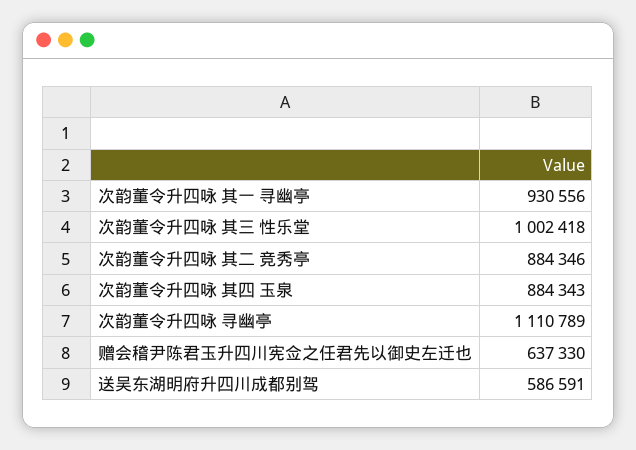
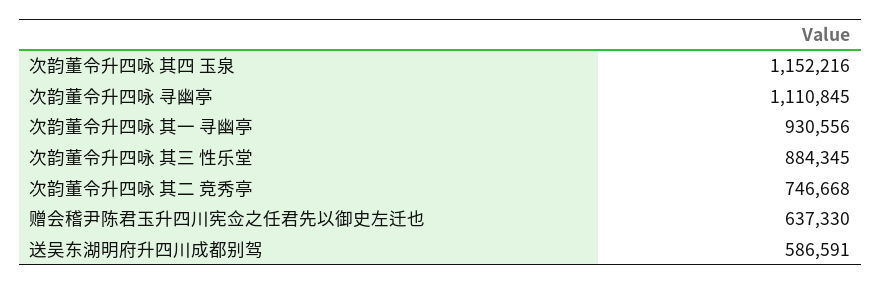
  {
    "次韵董令升四咏 其一 寻幽亭": 930556,
-   "次韵董令升四咏 其三 性乐堂": 1002418,
+   "次韵董令升四咏 其三 性乐堂": 884345,
-   "次韵董令升四咏 其二 竞秀亭": 884346,
+   "次韵董令升四咏 其二 竞秀亭": 746668,
-   "次韵董令升四咏 其四 玉泉": 884343,
+   "次韵董令升四咏 其四 玉泉": 1152216,
-   "次韵董令升四咏 寻幽亭": 1110789,
+   "次韵董令升四咏 寻幽亭": 1110845,
    "赠会稽尹陈君玉升四川宪佥之任君先以御史左迁也": 637330,
    "送吴东湖明府升四川成都别驾": 586591
  }

